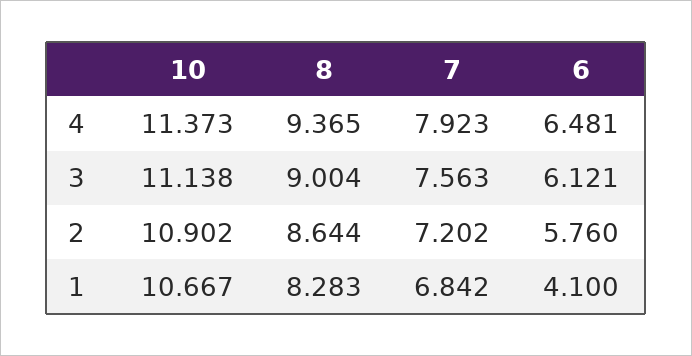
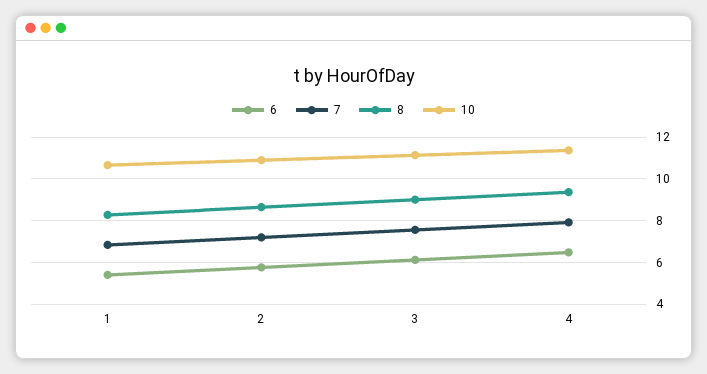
  {
    "10": {
      "4": 11.373,
      "3": 11.138,
      "2": 10.902,
      "1": 10.667
    },
    "8": {
      "4": 9.365,
      "3": 9.004,
      "2": 8.644,
      "1": 8.283
    },
    "7": {
      "4": 7.923,
      "3": 7.563,
      "2": 7.202,
      "1": 6.842
    },
    "6": {
      "4": 6.481,
      "3": 6.121,
      "2": 5.76,
-     "1": 4.1
+     "1": 5.5
    }
  }

